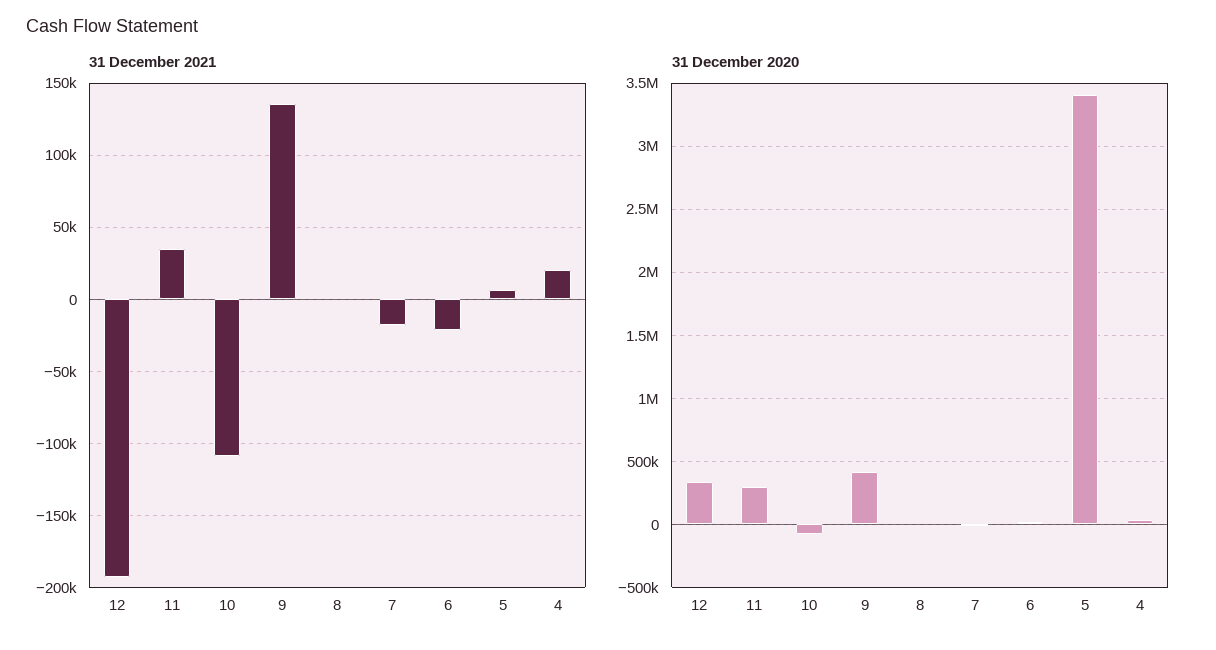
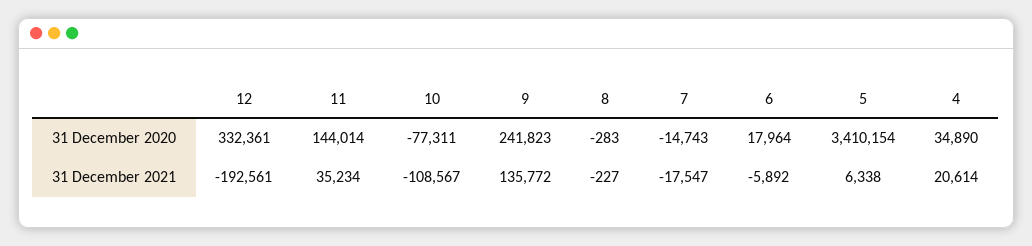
  {
    "31 December 2021": {
      "12": -192561,
      "11": 35234,
      "10": -108567,
      "9": 135772,
      "8": -227,
      "7": -17547,
-     "6": -20000,
+     "6": -5892,
      "5": 6338,
      "4": 20614
    },
    "31 December 2020": {
      "12": 332361,
-     "11": 300000,
+     "11": 144014,
      "10": -77311,
-     "9": 400000,
+     "9": 241823,
      "8": -283,
      "7": -14743,
      "6": 17964,
      "5": 3410154,
      "4": 34890
    }
  }

